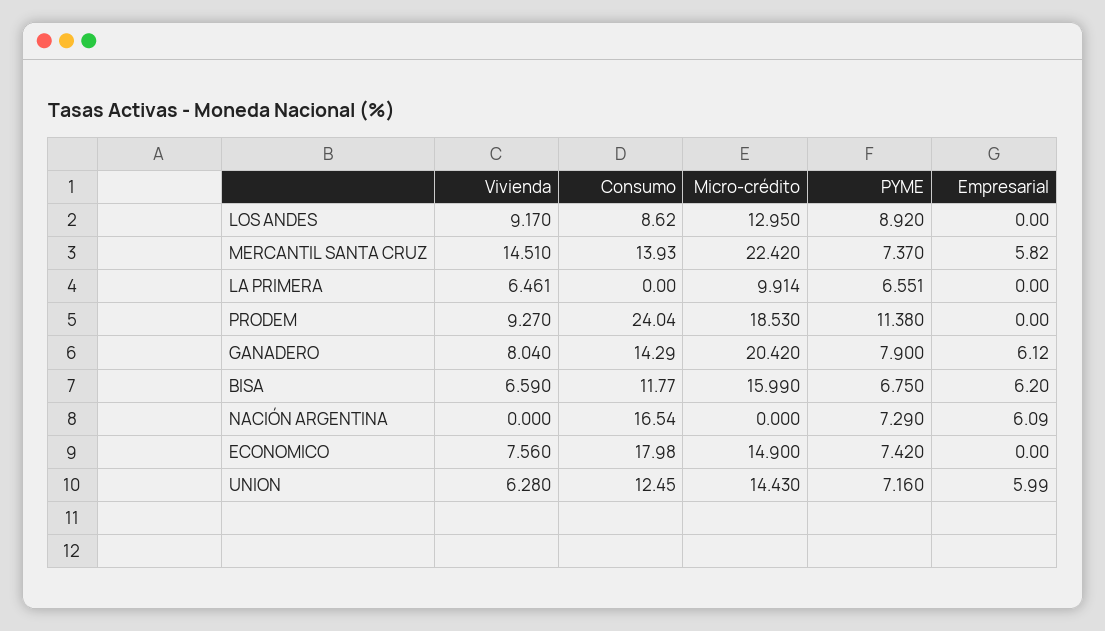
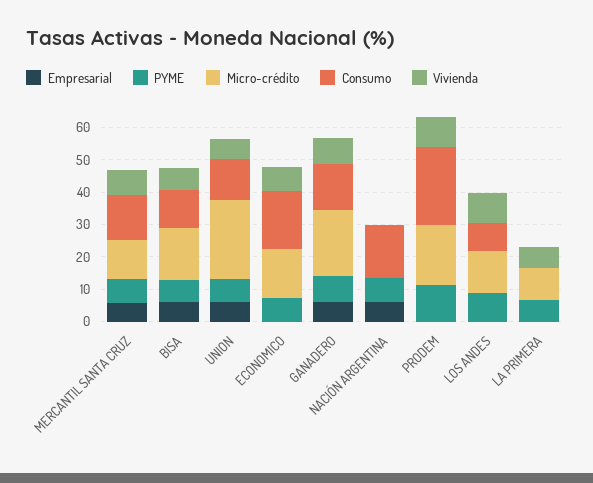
  {
    "Vivienda": {
      "LOS ANDES": 9.17,
-     "MERCANTIL SANTA CRUZ": 14.51,
+     "MERCANTIL SANTA CRUZ": 7.5,
      "LA PRIMERA": 6.461,
      "PRODEM": 9.27,
      "GANADERO": 8.04,
      "BISA": 6.59,
      "NACIÓN ARGENTINA": 0,
      "ECONOMICO": 7.56,
      "UNION": 6.28
    },
    "Consumo": {
      "LOS ANDES": 8.62,
      "MERCANTIL SANTA CRUZ": 13.93,
      "LA PRIMERA": 0,
      "PRODEM": 24.04,
      "GANADERO": 14.29,
      "BISA": 11.77,
      "NACIÓN ARGENTINA": 16.54,
      "ECONOMICO": 17.98,
      "UNION": 12.45
    },
    "Micro-crédito": {
      "LOS ANDES": 12.95,
-     "MERCANTIL SANTA CRUZ": 22.42,
+     "MERCANTIL SANTA CRUZ": 12.5,
      "LA PRIMERA": 9.914,
      "PRODEM": 18.53,
      "GANADERO": 20.42,
      "BISA": 15.99,
      "NACIÓN ARGENTINA": 0,
      "ECONOMICO": 14.9,
-     "UNION": 14.43
+     "UNION": 25
    },
    "PYME": {
      "LOS ANDES": 8.92,
      "MERCANTIL SANTA CRUZ": 7.37,
      "LA PRIMERA": 6.551,
      "PRODEM": 11.38,
      "GANADERO": 7.9,
      "BISA": 6.75,
      "NACIÓN ARGENTINA": 7.29,
      "ECONOMICO": 7.42,
      "UNION": 7.16
    },
    "Empresarial": {
      "LOS ANDES": 0,
      "MERCANTIL SANTA CRUZ": 5.82,
      "LA PRIMERA": 0,
      "PRODEM": 0,
      "GANADERO": 6.12,
      "BISA": 6.2,
      "NACIÓN ARGENTINA": 6.09,
      "ECONOMICO": 0,
      "UNION": 5.99
    }
  }

